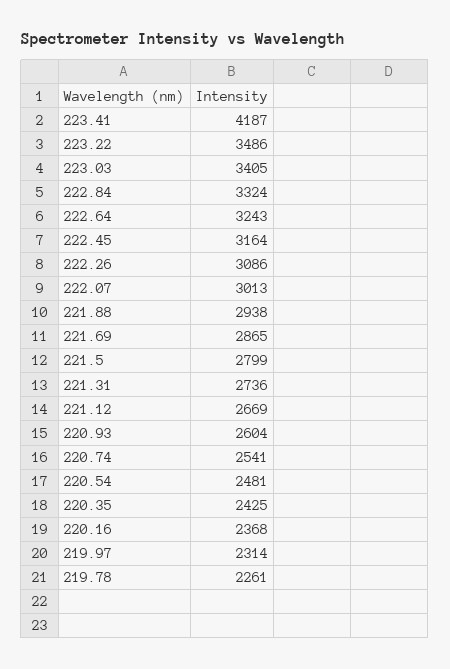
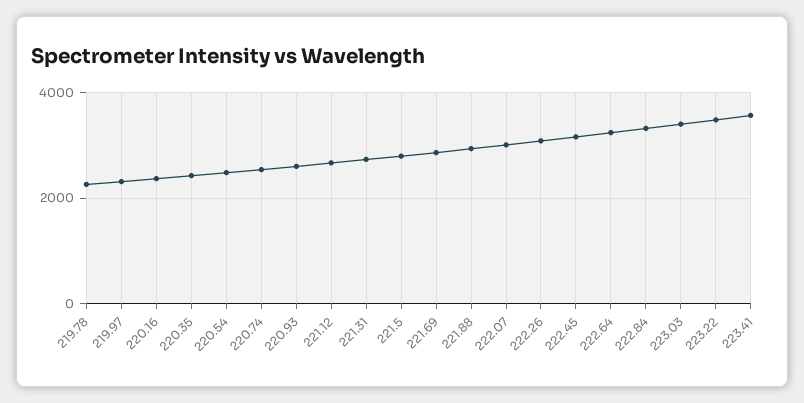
  {
-   "223.41": 4187,
+   "223.41": 3600,
    "223.22": 3486,
    "223.03": 3405,
    "222.84": 3324,
    "222.64": 3243,
    "222.45": 3164,
    "222.26": 3086,
    "222.07": 3013,
    "221.88": 2938,
    "221.69": 2865,
    "221.5": 2799,
    "221.31": 2736,
    "221.12": 2669,
    "220.93": 2604,
    "220.74": 2541,
    "220.54": 2481,
    "220.35": 2425,
    "220.16": 2368,
    "219.97": 2314,
    "219.78": 2261
  }

